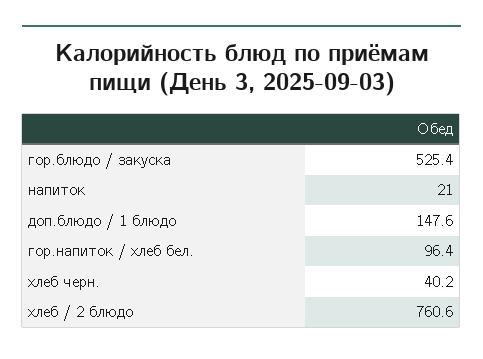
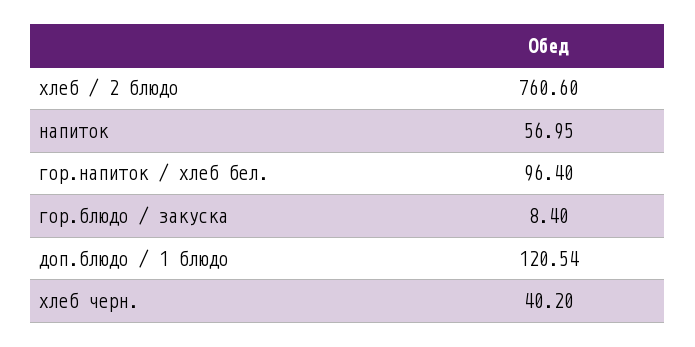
  {
-   "гор.блюдо / закуска": 525.4,
+   "гор.блюдо / закуска": 8.4,
-   "напиток": 21,
+   "напиток": 56.95,
-   "доп.блюдо / 1 блюдо": 147.6,
+   "доп.блюдо / 1 блюдо": 120.54,
    "гор.напиток / хлеб бел.": 96.4,
    "хлеб черн.": 40.2,
    "хлеб / 2 блюдо": 760.6
  }

